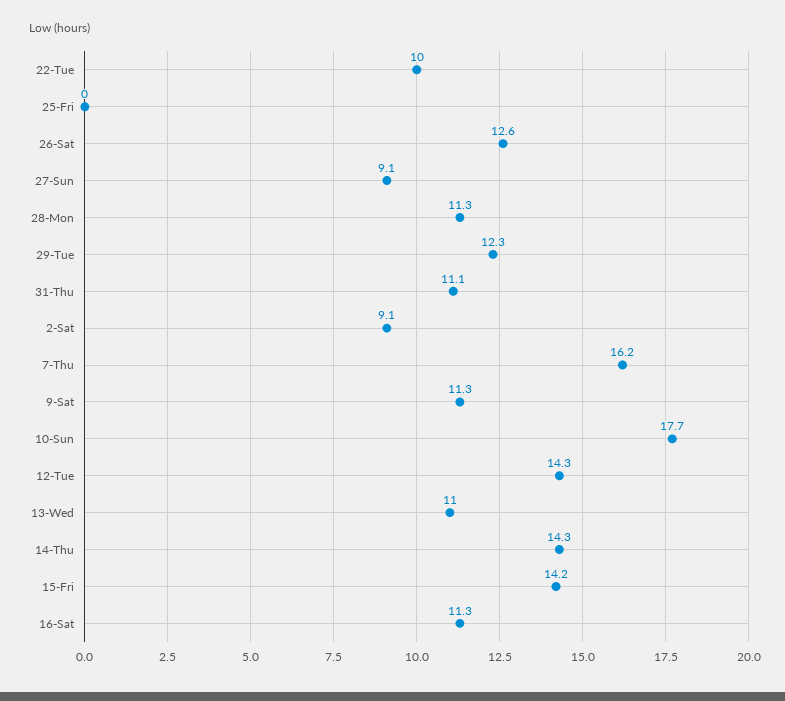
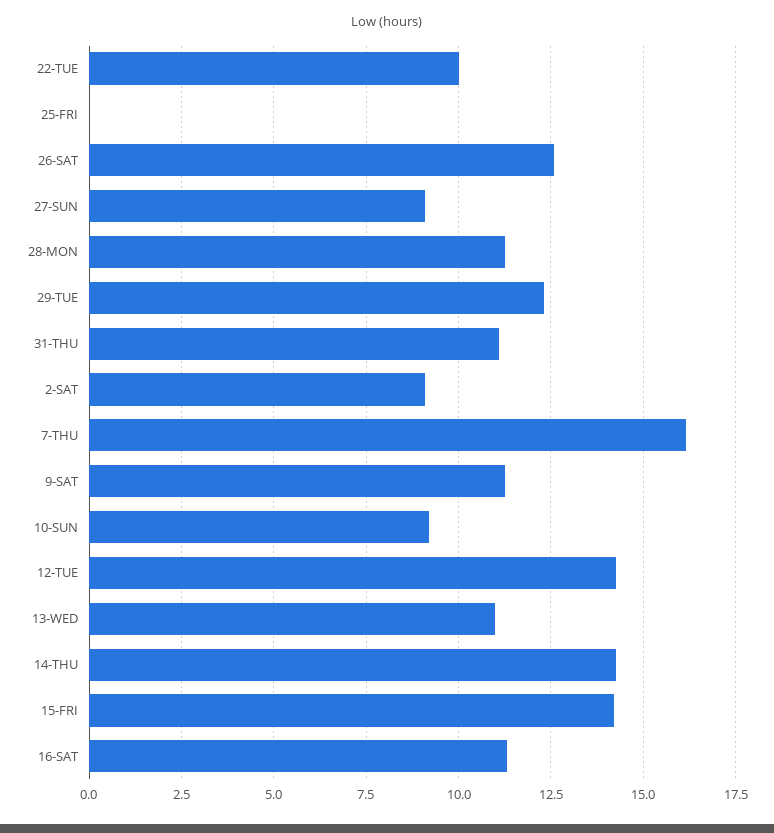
  {
    "22-Tue": 10,
    "25-Fri": 0,
    "26-Sat": 12.6,
    "27-Sun": 9.1,
    "28-Mon": 11.3,
    "29-Tue": 12.3,
    "31-Thu": 11.1,
    "2-Sat": 9.1,
    "7-Thu": 16.2,
    "9-Sat": 11.3,
-   "10-Sun": 17.7,
+   "10-Sun": 9.25,
    "12-Tue": 14.3,
    "13-Wed": 11,
    "14-Thu": 14.3,
    "15-Fri": 14.2,
    "16-Sat": 11.3
  }

